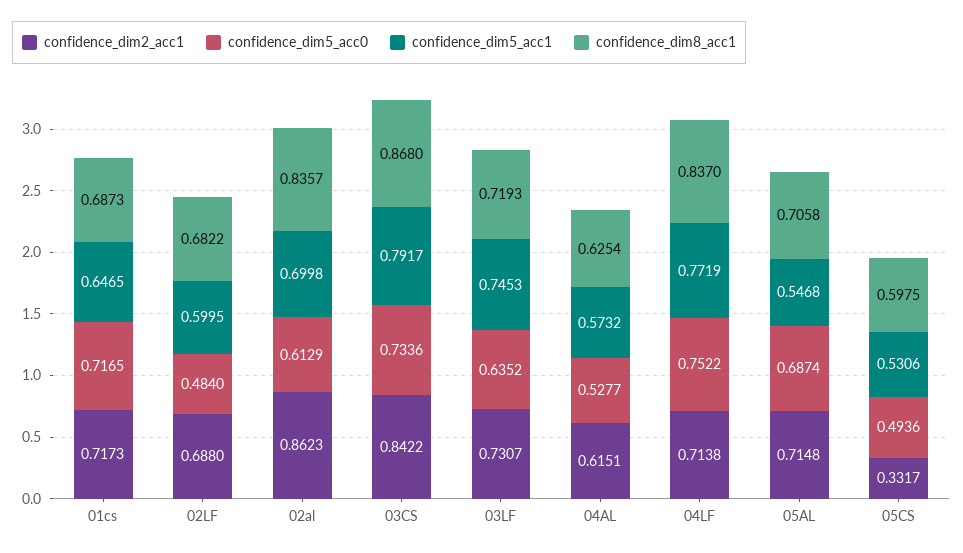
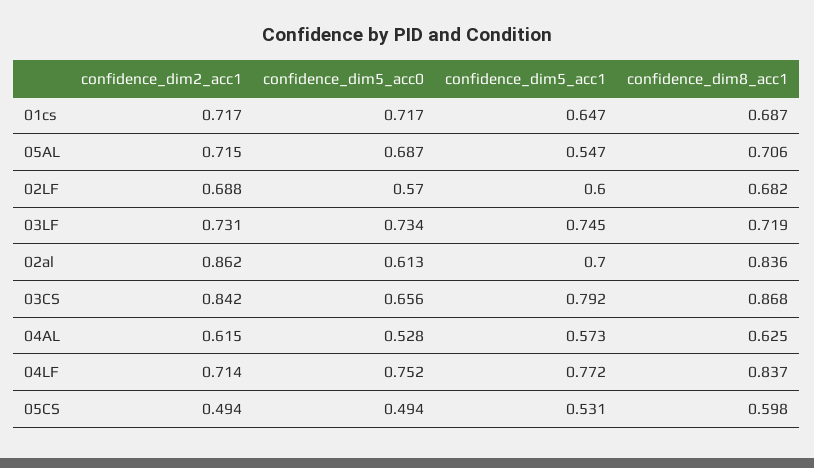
  {
    "confidence_dim2_acc1": {
      "01cs": 0.7173,
      "02LF": 0.688,
      "02al": 0.8623,
      "03CS": 0.8422,
      "03LF": 0.7307,
      "04AL": 0.6151,
      "04LF": 0.7138,
      "05AL": 0.7148,
-     "05CS": 0.3317
+     "05CS": 0.494
    },
    "confidence_dim5_acc0": {
      "01cs": 0.7165,
-     "02LF": 0.484,
+     "02LF": 0.57,
      "02al": 0.6129,
-     "03CS": 0.7336,
+     "03CS": 0.656,
-     "03LF": 0.6352,
+     "03LF": 0.734,
      "04AL": 0.5277,
      "04LF": 0.7522,
      "05AL": 0.6874,
      "05CS": 0.4936
    },
    "confidence_dim5_acc1": {
      "01cs": 0.6465,
      "02LF": 0.5995,
      "02al": 0.6998,
      "03CS": 0.7917,
      "03LF": 0.7453,
      "04AL": 0.5732,
      "04LF": 0.7719,
      "05AL": 0.5468,
      "05CS": 0.5306
    },
    "confidence_dim8_acc1": {
      "01cs": 0.6873,
      "02LF": 0.6822,
      "02al": 0.8357,
      "03CS": 0.868,
      "03LF": 0.7193,
      "04AL": 0.6254,
      "04LF": 0.837,
      "05AL": 0.7058,
      "05CS": 0.5975
    }
  }

